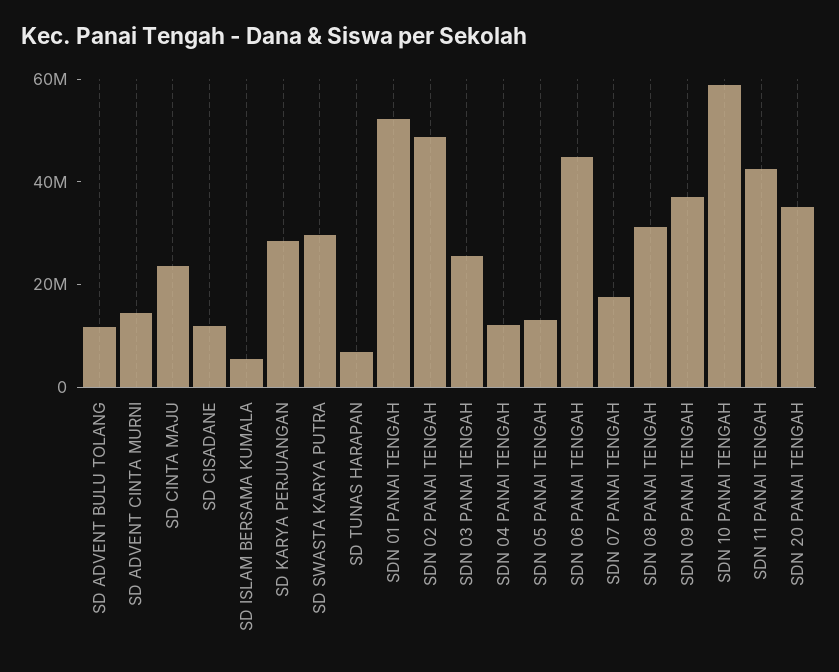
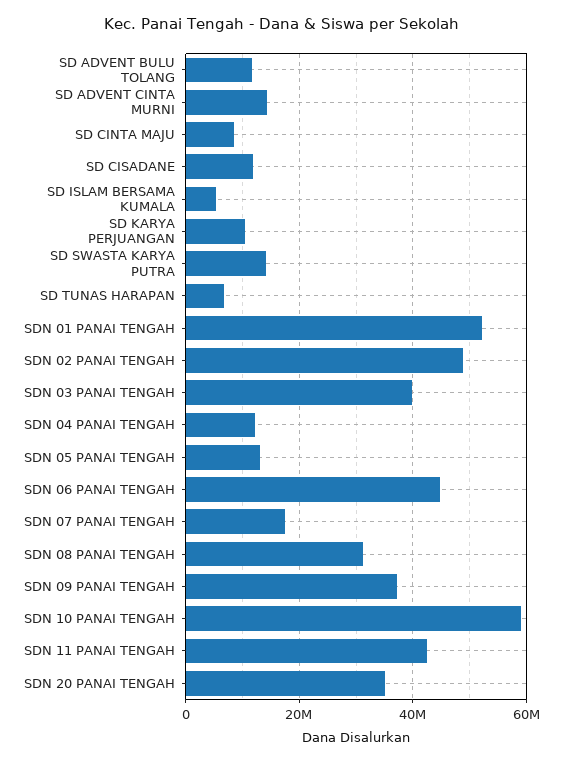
  {
    "SD ADVENT BULU TOLANG": 12000000,
    "SD ADVENT CINTA MURNI": 14000000,
-   "SD CINTA MAJU": 25000000,
+   "SD CINTA MAJU": 8000000,
    "SD CISADANE": 12000000,
    "SD ISLAM BERSAMA KUMALA": 6000000,
-   "SD KARYA PERJUANGAN": 30000000,
+   "SD KARYA PERJUANGAN": 10000000,
-   "SD SWASTA KARYA PUTRA": 30000000,
+   "SD SWASTA KARYA PUTRA": 14000000,
    "SD TUNAS HARAPAN": 6000000,
    "SDN 01 PANAI TENGAH": 52000000,
    "SDN 02 PANAI TENGAH": 48000000,
-   "SDN 03 PANAI TENGAH": 25000000,
+   "SDN 03 PANAI TENGAH": 40000000,
    "SDN 04 PANAI TENGAH": 12000000,
    "SDN 05 PANAI TENGAH": 14000000,
    "SDN 06 PANAI TENGAH": 44000000,
    "SDN 07 PANAI TENGAH": 18000000,
    "SDN 08 PANAI TENGAH": 32000000,
    "SDN 09 PANAI TENGAH": 38000000,
    "SDN 10 PANAI TENGAH": 58000000,
    "SDN 11 PANAI TENGAH": 42000000,
    "SDN 20 PANAI TENGAH": 36000000
  }

